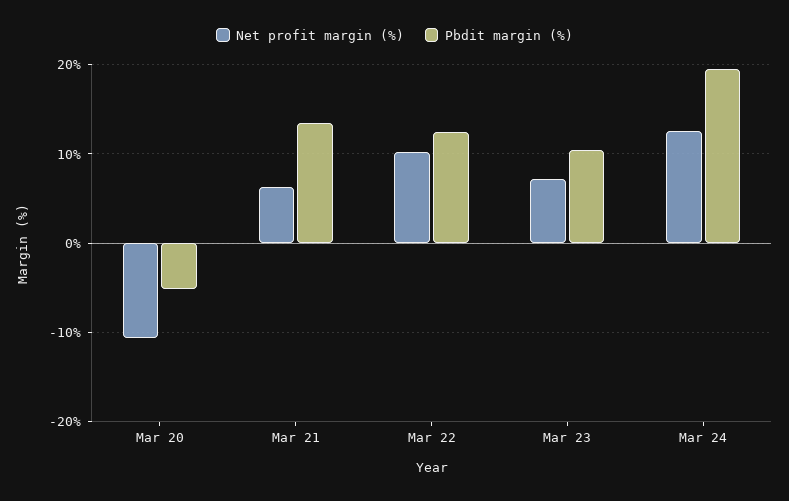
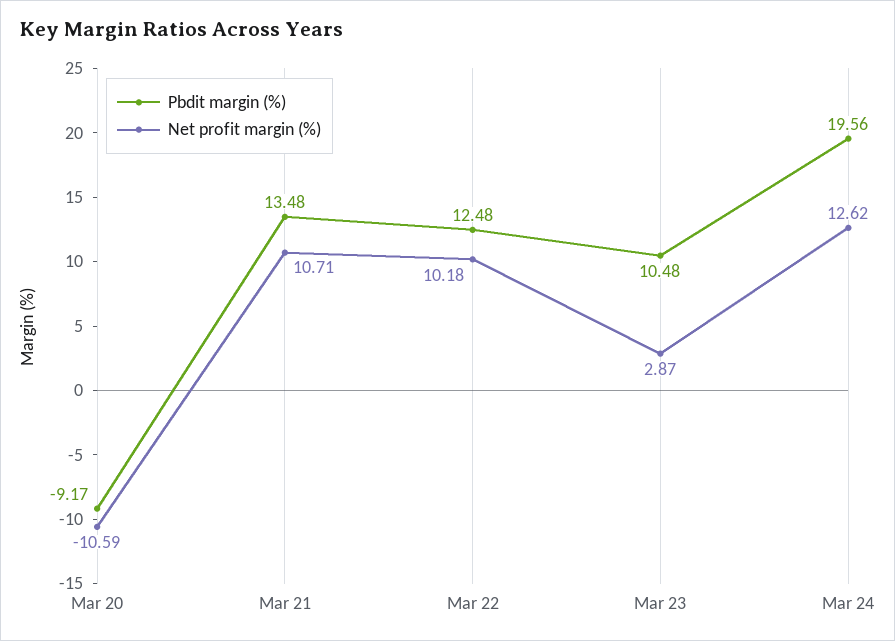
  {
    "Net profit margin (%)": {
      "Mar 20": -10.59,
-     "Mar 21": 6,
+     "Mar 21": 10.71,
      "Mar 22": 10.18,
-     "Mar 23": 7,
+     "Mar 23": 2.87,
      "Mar 24": 12.62
    },
    "Pbdit margin (%)": {
-     "Mar 20": -5,
+     "Mar 20": -9.17,
      "Mar 21": 13.48,
      "Mar 22": 12.48,
      "Mar 23": 10.48,
      "Mar 24": 19.56
    }
  }

